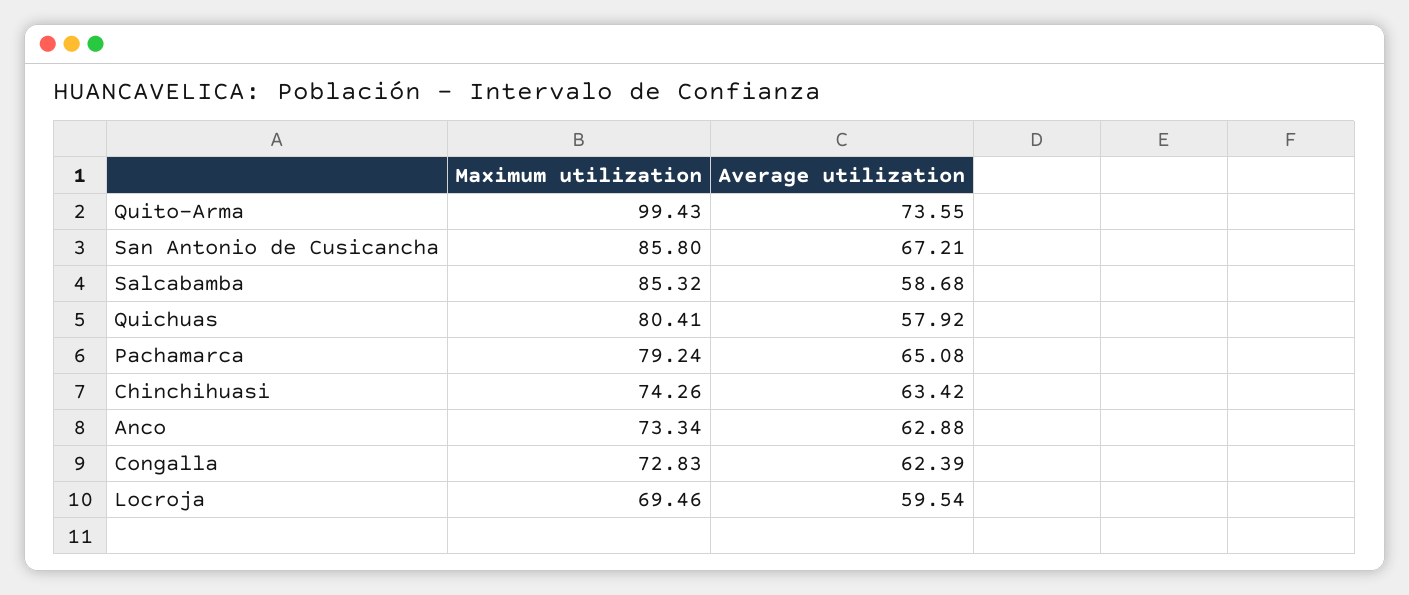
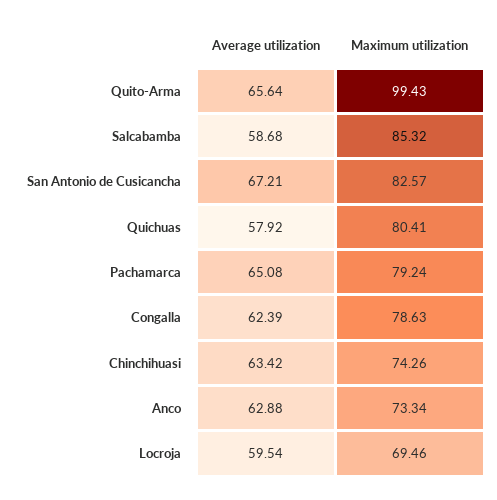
  {
    "Maximum utilization": {
      "Quito-Arma": 99.43,
-     "San Antonio de Cusicancha": 85.8,
+     "San Antonio de Cusicancha": 82.57,
      "Salcabamba": 85.32,
      "Quichuas": 80.41,
      "Pachamarca": 79.24,
      "Chinchihuasi": 74.26,
      "Anco": 73.34,
-     "Congalla": 72.83,
+     "Congalla": 78.63,
      "Locroja": 69.46
    },
    "Average utilization": {
-     "Quito-Arma": 73.55,
+     "Quito-Arma": 65.64,
      "San Antonio de Cusicancha": 67.21,
      "Salcabamba": 58.68,
      "Quichuas": 57.92,
      "Pachamarca": 65.08,
      "Chinchihuasi": 63.42,
      "Anco": 62.88,
      "Congalla": 62.39,
      "Locroja": 59.54
    }
  }

